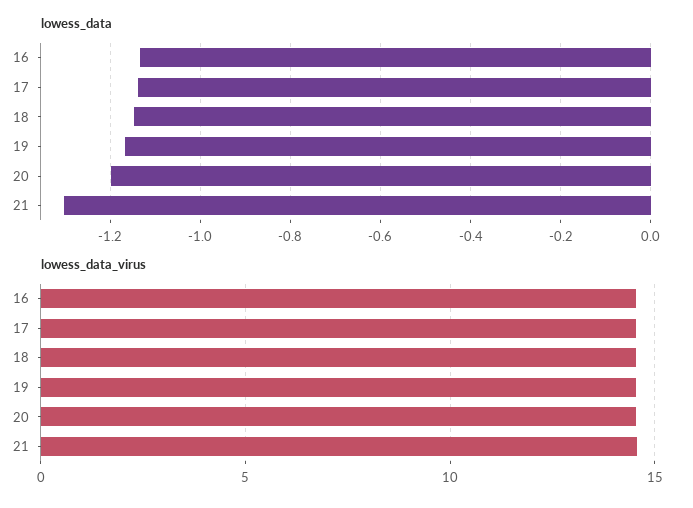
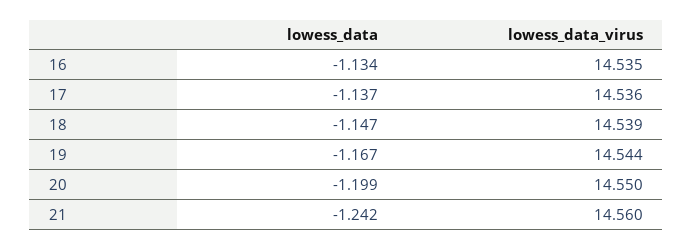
  {
    "lowess_data": {
      "16": -1.134,
      "17": -1.137,
      "18": -1.147,
      "19": -1.167,
      "20": -1.199,
-     "21": -1.3
+     "21": -1.242
    },
    "lowess_data_virus": {
      "16": 14.535,
      "17": 14.536,
      "18": 14.539,
      "19": 14.544,
      "20": 14.55,
      "21": 14.56
    }
  }

